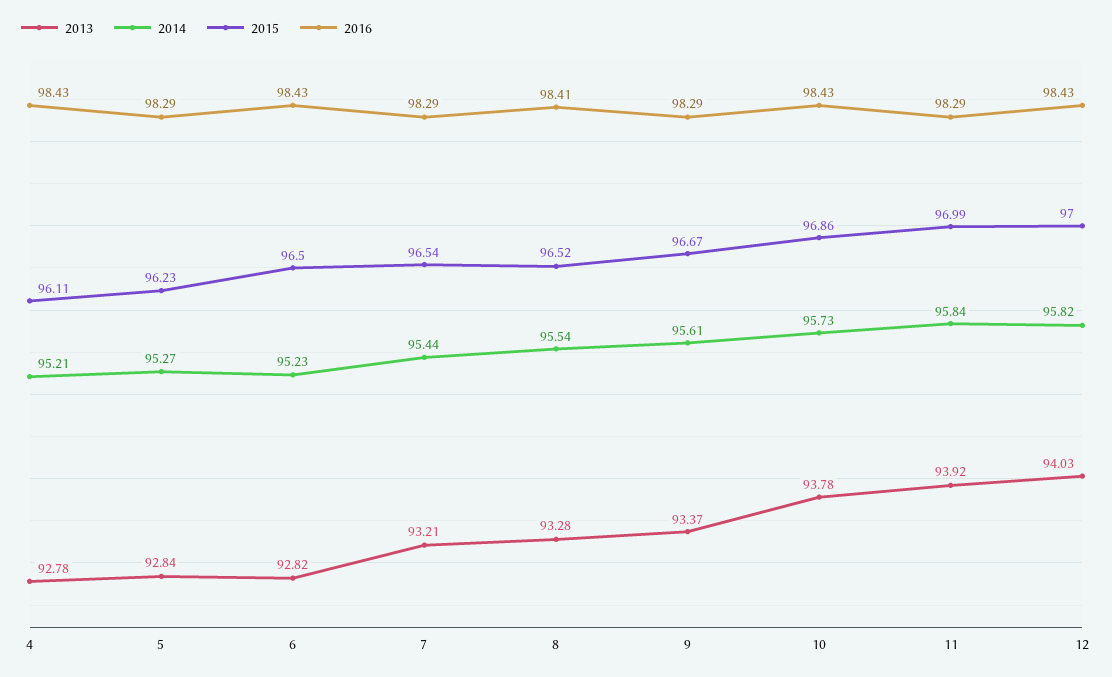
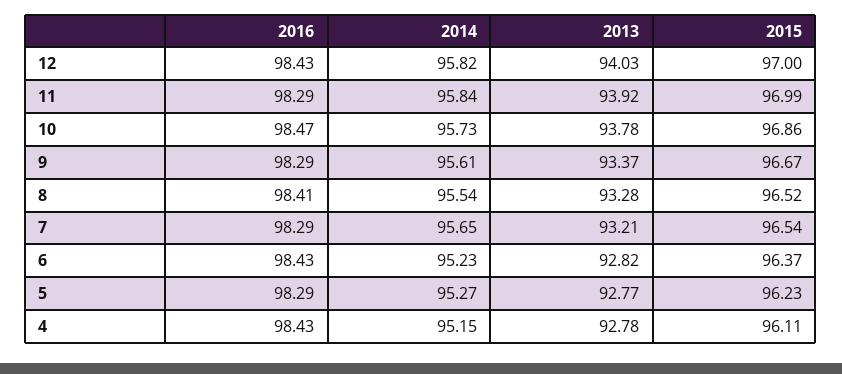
  {
    "2013": {
      "4": 92.78,
-     "5": 92.84,
+     "5": 92.77,
      "6": 92.82,
      "7": 93.21,
      "8": 93.28,
      "9": 93.37,
      "10": 93.78,
      "11": 93.92,
      "12": 94.03
    },
    "2014": {
-     "4": 95.21,
+     "4": 95.15,
      "5": 95.27,
      "6": 95.23,
-     "7": 95.44,
+     "7": 95.65,
      "8": 95.54,
      "9": 95.61,
      "10": 95.73,
      "11": 95.84,
      "12": 95.82
    },
    "2015": {
      "4": 96.11,
      "5": 96.23,
-     "6": 96.5,
+     "6": 96.37,
      "7": 96.54,
      "8": 96.52,
      "9": 96.67,
      "10": 96.86,
      "11": 96.99,
      "12": 97
    },
    "2016": {
      "4": 98.43,
      "5": 98.29,
      "6": 98.43,
      "7": 98.29,
      "8": 98.41,
      "9": 98.29,
-     "10": 98.43,
+     "10": 98.47,
      "11": 98.29,
      "12": 98.43
    }
  }

